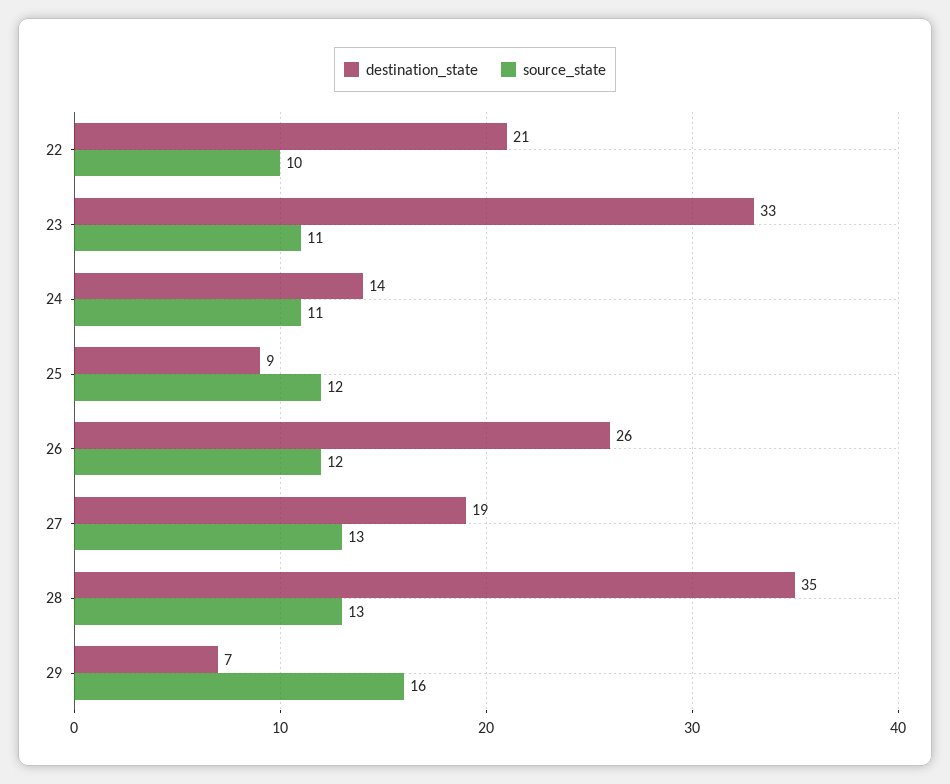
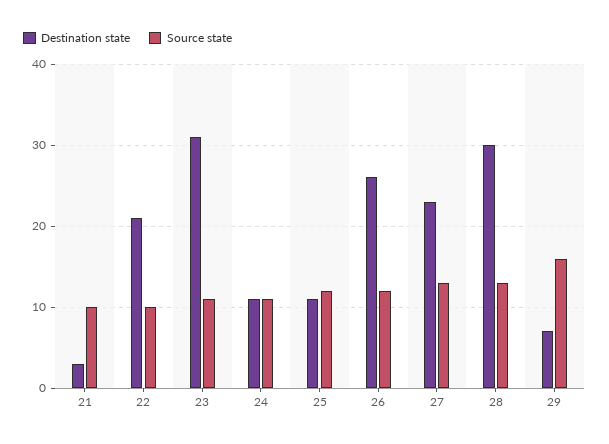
  {
    "destination_state": {
      "22": 21,
-     "23": 33,
+     "23": 31,
-     "24": 14,
+     "24": 11,
-     "25": 9,
+     "25": 11,
      "26": 26,
-     "27": 19,
+     "27": 23,
-     "28": 35,
+     "28": 30,
-     "29": 7
+     "29": 7,
+     "21": 3
    },
    "source_state": {
      "22": 10,
      "23": 11,
      "24": 11,
      "25": 12,
      "26": 12,
      "27": 13,
      "28": 13,
-     "29": 16
+     "29": 16,
+     "21": 10
    }
  }

